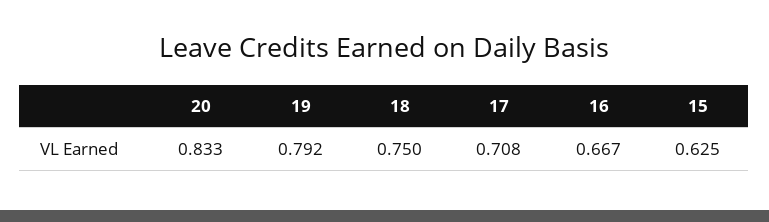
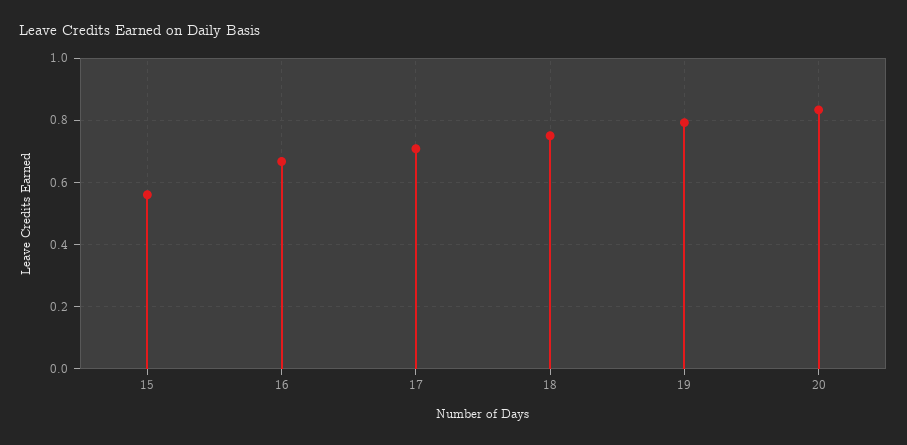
  {
    "20": 0.833,
    "19": 0.792,
    "18": 0.75,
    "17": 0.708,
    "16": 0.667,
-   "15": 0.625
+   "15": 0.56
  }

